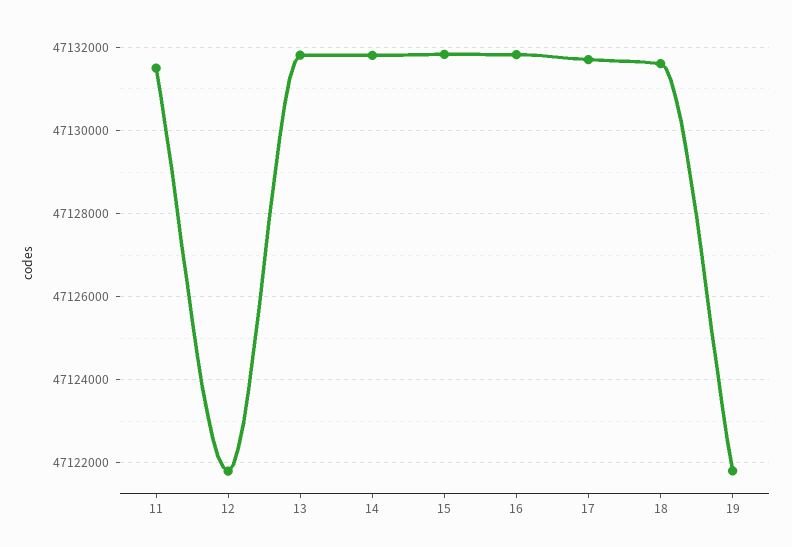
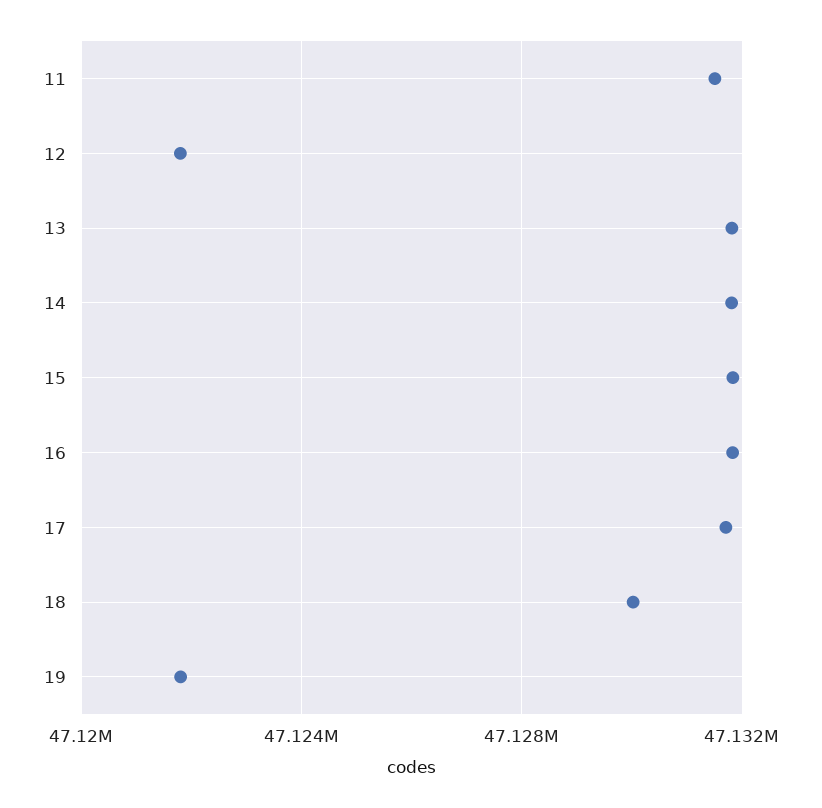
  {
    "11": 47131600,
    "12": 47121800,
    "13": 47131800,
    "14": 47131800,
    "15": 47131800,
    "16": 47131800,
    "17": 47131800,
-   "18": 47131600,
+   "18": 47130000,
    "19": 47121800
  }

